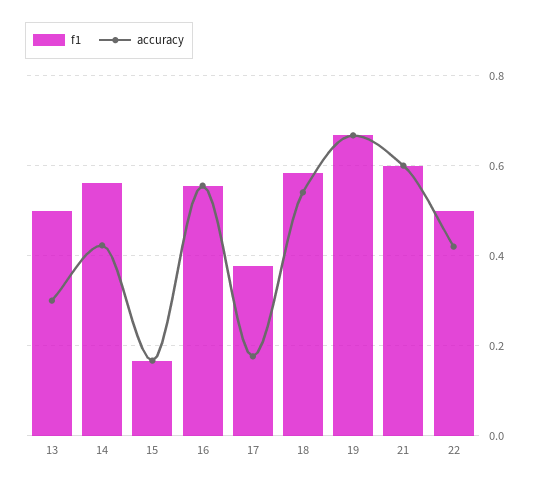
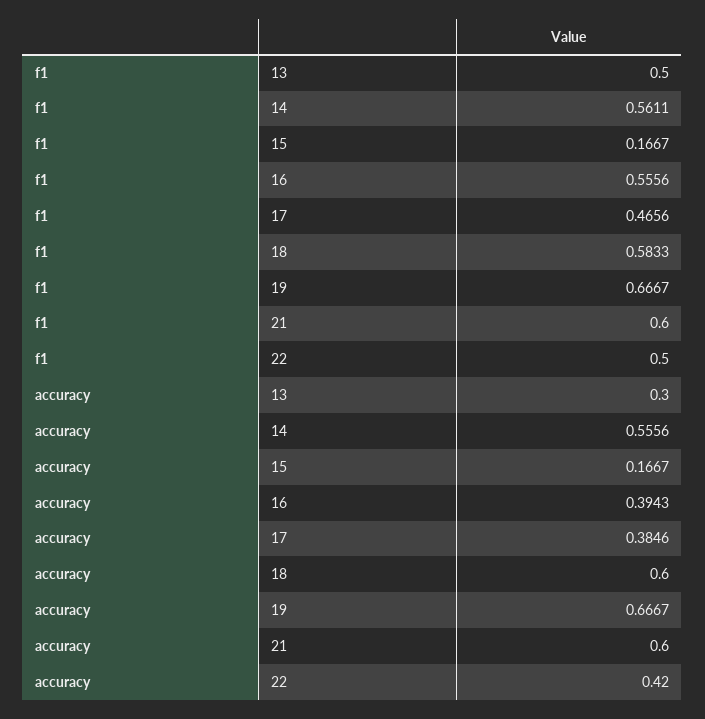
  {
    "f1": {
      "13": 0.5,
      "14": 0.5611,
      "15": 0.1667,
      "16": 0.5556,
-     "17": 0.38,
+     "17": 0.4656,
      "18": 0.5833,
      "19": 0.6667,
      "21": 0.6,
      "22": 0.5
    },
    "accuracy": {
      "13": 0.3,
-     "14": 0.42,
+     "14": 0.5556,
      "15": 0.1667,
-     "16": 0.56,
+     "16": 0.3943,
-     "17": 0.18,
+     "17": 0.3846,
-     "18": 0.54,
+     "18": 0.6,
      "19": 0.6667,
      "21": 0.6,
      "22": 0.42
    }
  }

